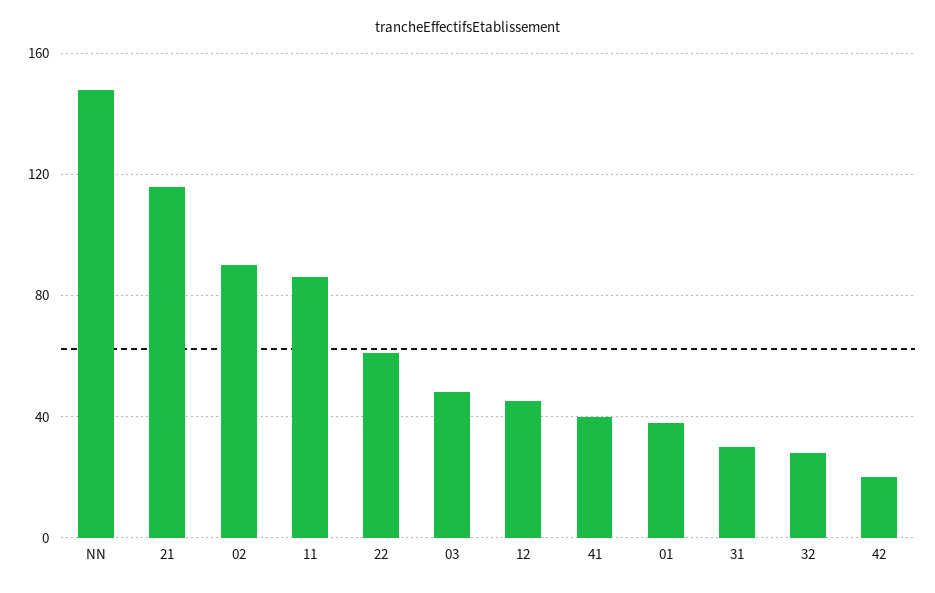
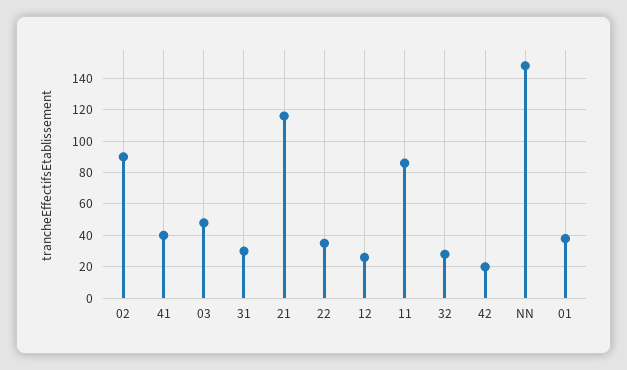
  {
    "NN": 150,
    "21": 115,
    "02": 90,
    "11": 85,
-   "22": 60,
+   "22": 35,
    "03": 50,
-   "12": 45,
+   "12": 25,
    "41": 40,
    "01": 40,
    "31": 30,
    "32": 30,
    "42": 20
  }

